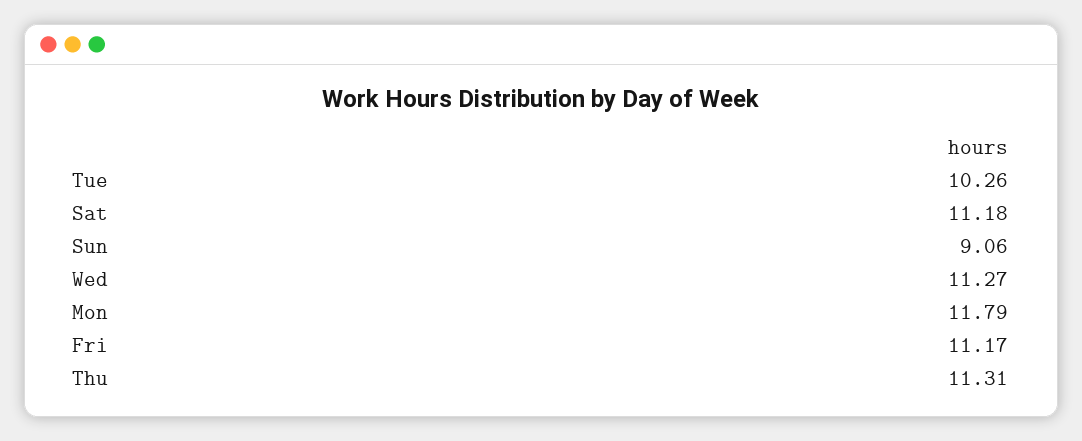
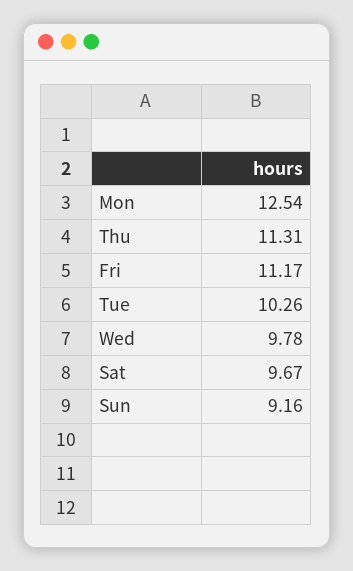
  {
    "Tue": 10.26,
-   "Sat": 11.18,
+   "Sat": 9.67,
-   "Sun": 9.06,
+   "Sun": 9.16,
-   "Wed": 11.27,
+   "Wed": 9.78,
-   "Mon": 11.79,
+   "Mon": 12.54,
    "Fri": 11.17,
    "Thu": 11.31
  }

